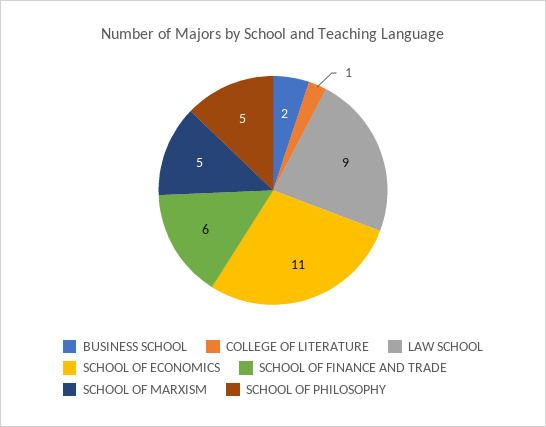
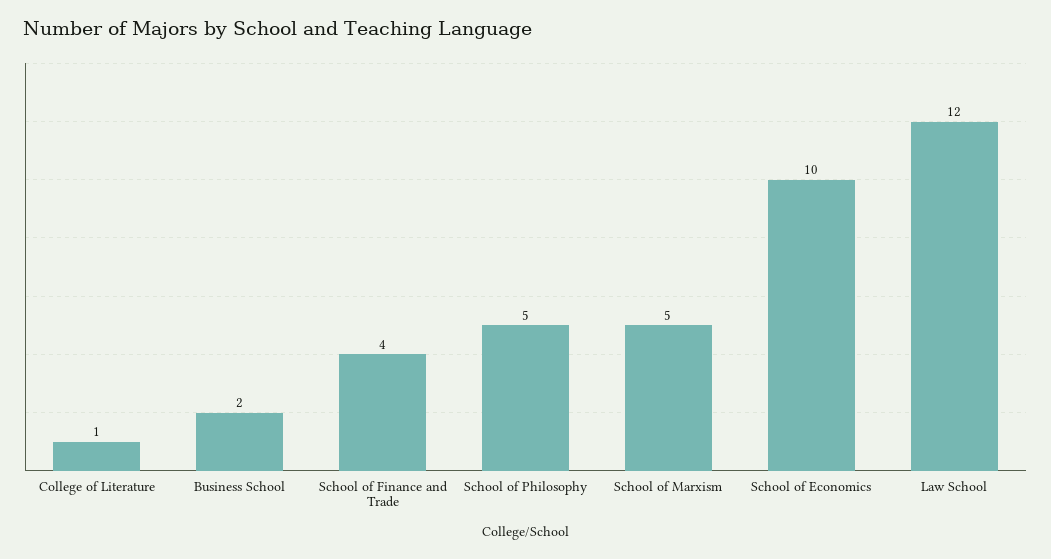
  {
    "BUSINESS SCHOOL": 2,
    "COLLEGE OF LITERATURE": 1,
-   "LAW SCHOOL": 9,
+   "LAW SCHOOL": 12,
-   "SCHOOL OF ECONOMICS": 11,
+   "SCHOOL OF ECONOMICS": 10,
-   "SCHOOL OF FINANCE AND TRADE": 6,
+   "SCHOOL OF FINANCE AND TRADE": 4,
    "SCHOOL OF MARXISM": 5,
    "SCHOOL OF PHILOSOPHY": 5
  }

